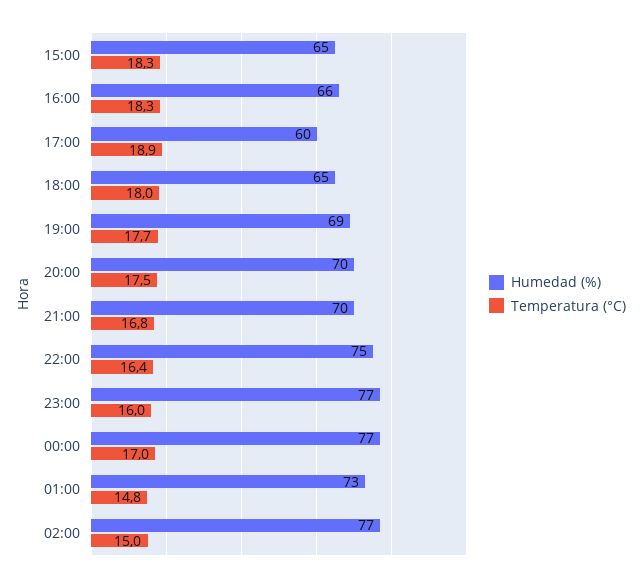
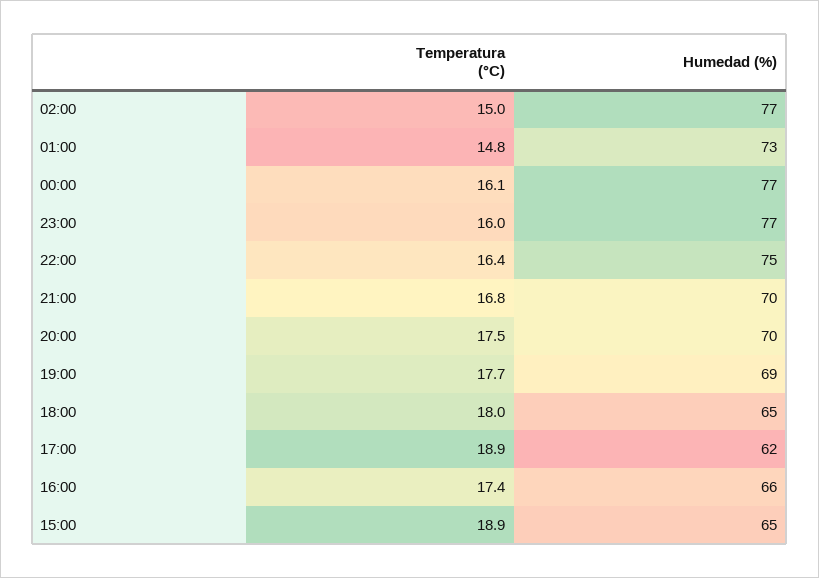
  {
    "Humedad (%)": {
      "15:00": 65,
      "16:00": 66,
-     "17:00": 60,
+     "17:00": 62,
      "18:00": 65,
      "19:00": 69,
      "20:00": 70,
      "21:00": 70,
      "22:00": 75,
      "23:00": 77,
      "00:00": 77,
      "01:00": 73,
      "02:00": 77
    },
    "Temperatura (°C)": {
-     "15:00": 18.3,
+     "15:00": 18.9,
-     "16:00": 18.3,
+     "16:00": 17.4,
      "17:00": 18.9,
      "18:00": 18,
      "19:00": 17.7,
      "20:00": 17.5,
      "21:00": 16.8,
      "22:00": 16.4,
      "23:00": 16,
-     "00:00": 17,
+     "00:00": 16.1,
      "01:00": 14.8,
      "02:00": 15
    }
  }

